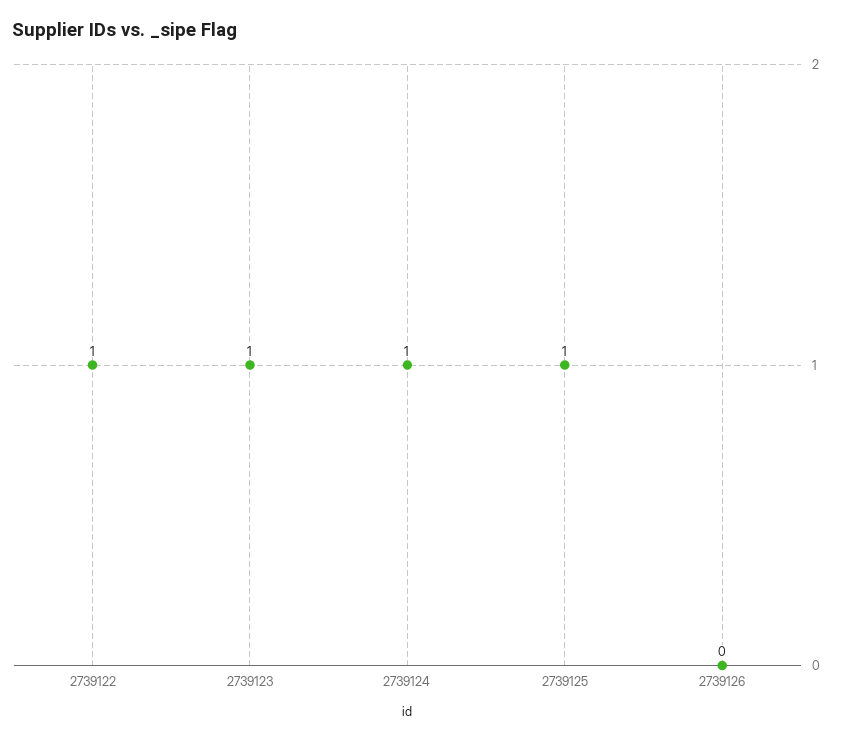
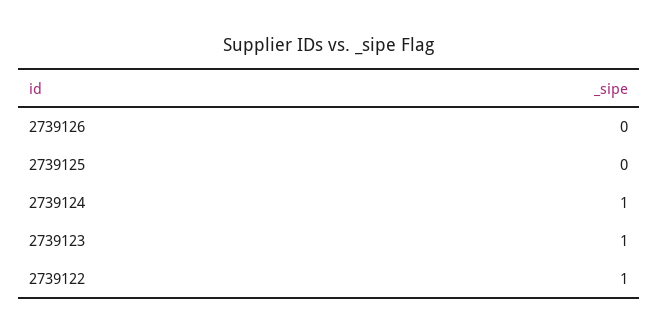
  {
    "2739122": 1,
    "2739123": 1,
    "2739124": 1,
-   "2739125": 1,
+   "2739125": 0,
    "2739126": 0
  }

